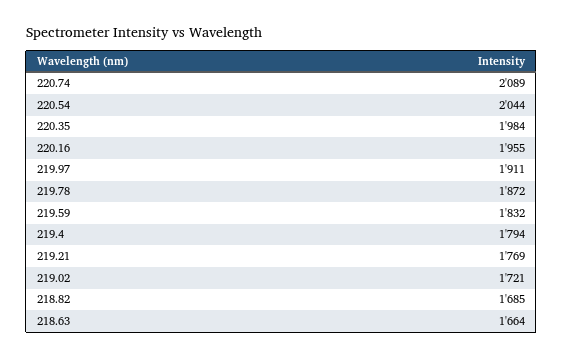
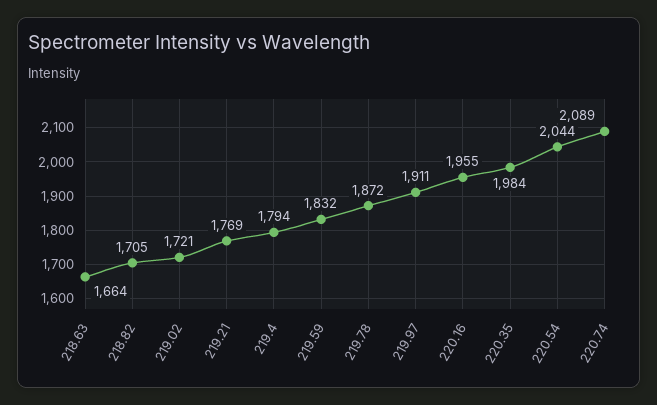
  {
    "220.74": 2089,
    "220.54": 2044,
    "220.35": 1984,
    "220.16": 1955,
    "219.97": 1911,
    "219.78": 1872,
    "219.59": 1832,
    "219.4": 1794,
    "219.21": 1769,
    "219.02": 1721,
-   "218.82": 1685,
+   "218.82": 1705,
    "218.63": 1664
  }

